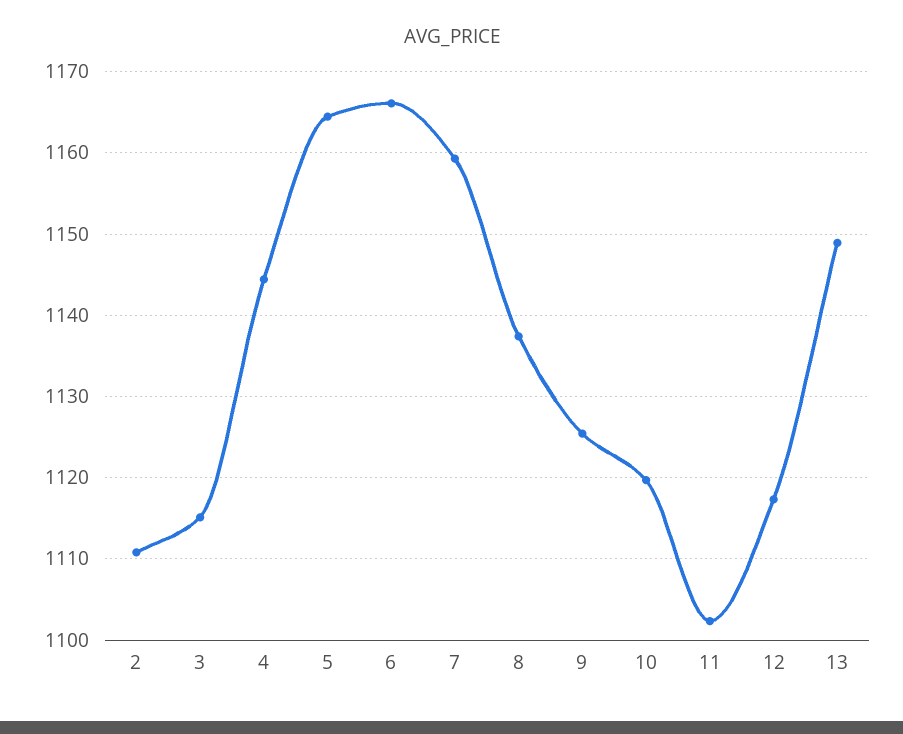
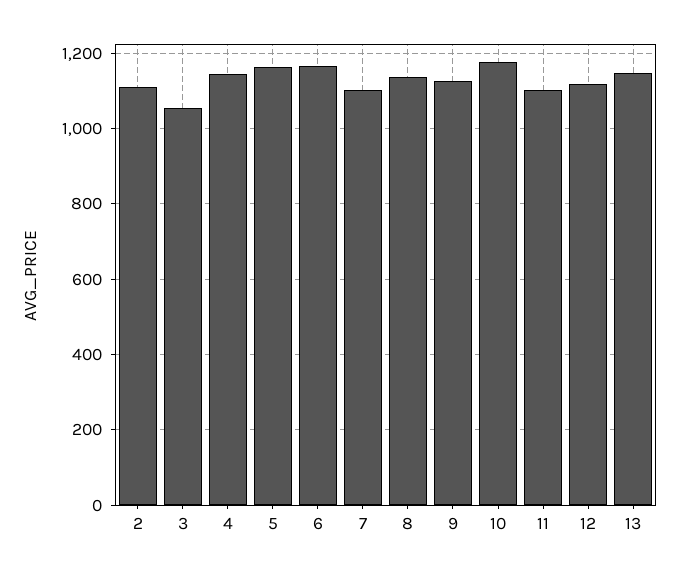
  {
    "2": 1111,
-   "3": 1115,
+   "3": 1060,
    "4": 1144,
    "5": 1164,
    "6": 1166,
-   "7": 1159,
+   "7": 1100,
    "8": 1137,
    "9": 1125,
-   "10": 1120,
+   "10": 1180,
    "11": 1102,
    "12": 1117,
    "13": 1149
  }

